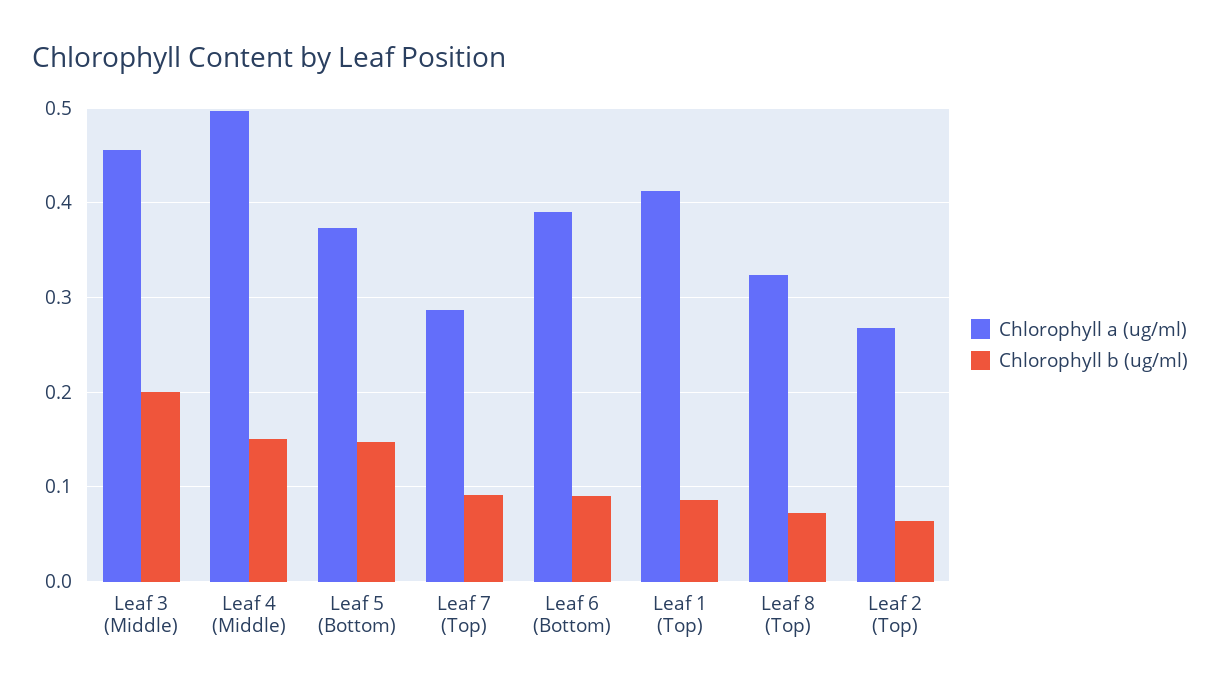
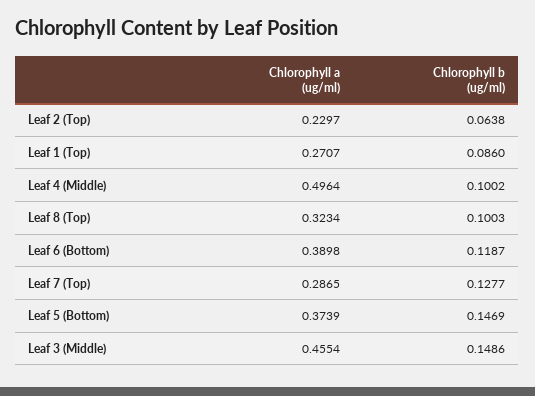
  {
    "Chlorophyll a (ug/ml)": {
      "Leaf 3 (Middle)": 0.4554,
      "Leaf 4 (Middle)": 0.4964,
      "Leaf 5 (Bottom)": 0.3739,
      "Leaf 7 (Top)": 0.2865,
      "Leaf 6 (Bottom)": 0.3898,
-     "Leaf 1 (Top)": 0.41,
+     "Leaf 1 (Top)": 0.2707,
      "Leaf 8 (Top)": 0.3234,
-     "Leaf 2 (Top)": 0.27
+     "Leaf 2 (Top)": 0.2297
    },
    "Chlorophyll b (ug/ml)": {
-     "Leaf 3 (Middle)": 0.2,
+     "Leaf 3 (Middle)": 0.1486,
-     "Leaf 4 (Middle)": 0.15,
+     "Leaf 4 (Middle)": 0.1002,
      "Leaf 5 (Bottom)": 0.1469,
-     "Leaf 7 (Top)": 0.09,
+     "Leaf 7 (Top)": 0.1277,
-     "Leaf 6 (Bottom)": 0.09,
+     "Leaf 6 (Bottom)": 0.1187,
      "Leaf 1 (Top)": 0.086,
-     "Leaf 8 (Top)": 0.07,
+     "Leaf 8 (Top)": 0.1003,
      "Leaf 2 (Top)": 0.0638
    }
  }

